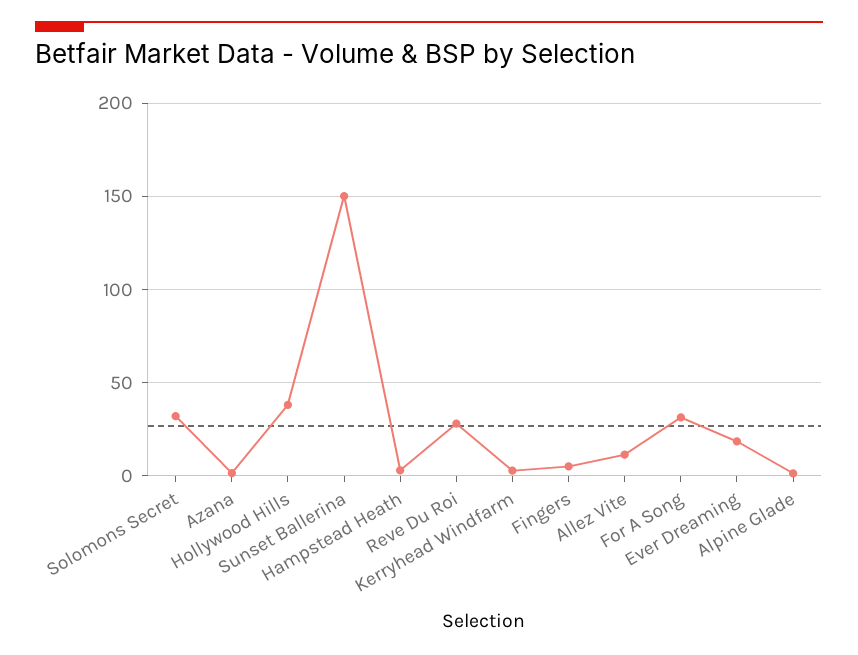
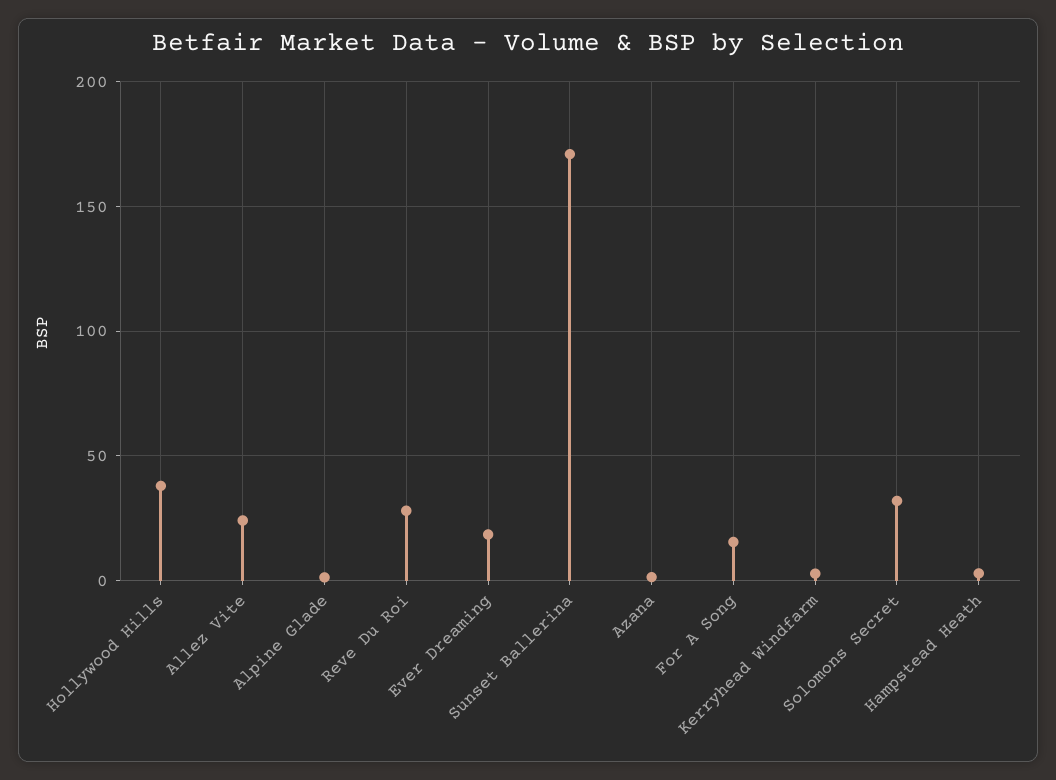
  {
    "Solomons Secret": 30,
    "Azana": 0,
    "Hollywood Hills": 40,
-   "Sunset Ballerina": 150,
+   "Sunset Ballerina": 170,
    "Hampstead Heath": 5,
    "Reve Du Roi": 30,
    "Kerryhead Windfarm": 5,
-   "Fingers": 5,
-   "Allez Vite": 10,
+   "Allez Vite": 25,
-   "For A Song": 30,
+   "For A Song": 15,
    "Ever Dreaming": 20,
    "Alpine Glade": 0
  }

